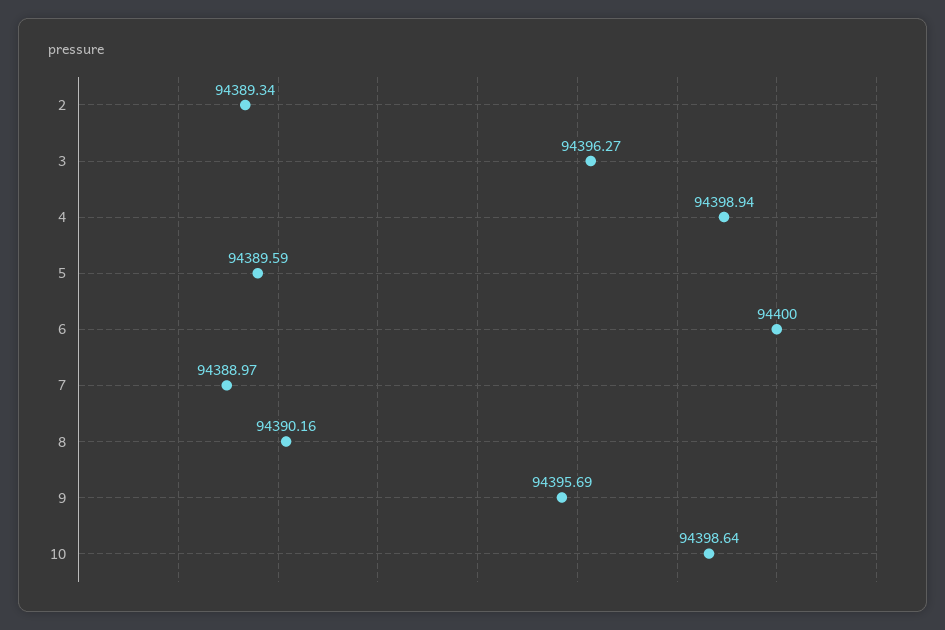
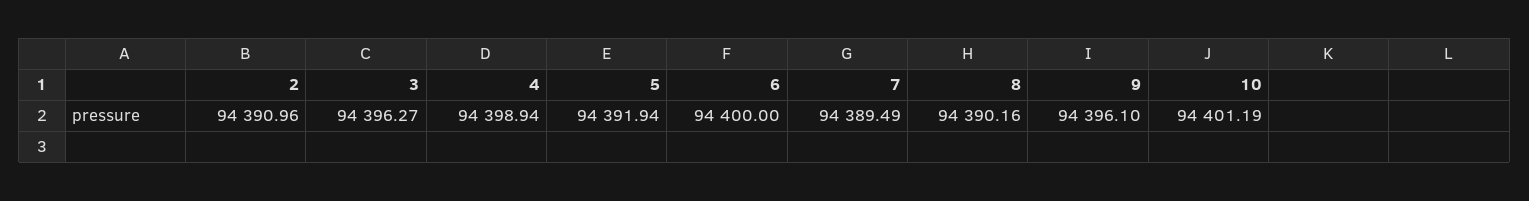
  {
-   "2": 94389.34,
+   "2": 94390.96,
    "3": 94396.27,
    "4": 94398.94,
-   "5": 94389.59,
+   "5": 94391.94,
    "6": 94400,
-   "7": 94388.97,
+   "7": 94389.49,
    "8": 94390.16,
-   "9": 94395.69,
+   "9": 94396.1,
-   "10": 94398.64
+   "10": 94401.19
  }

